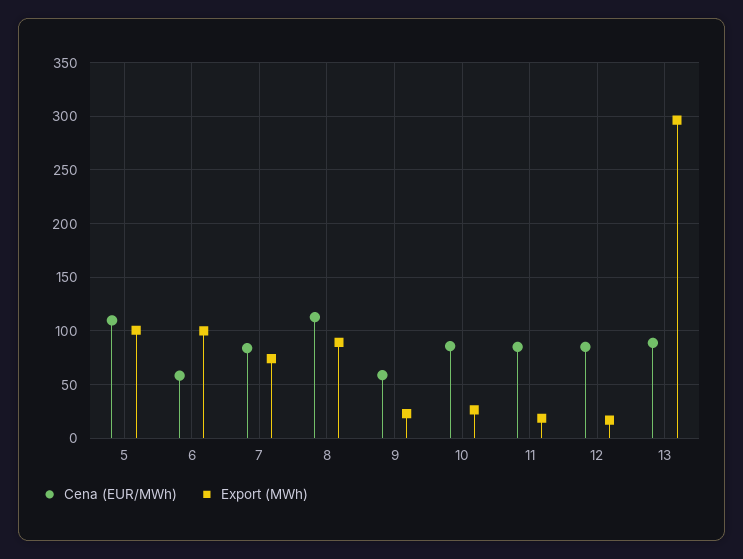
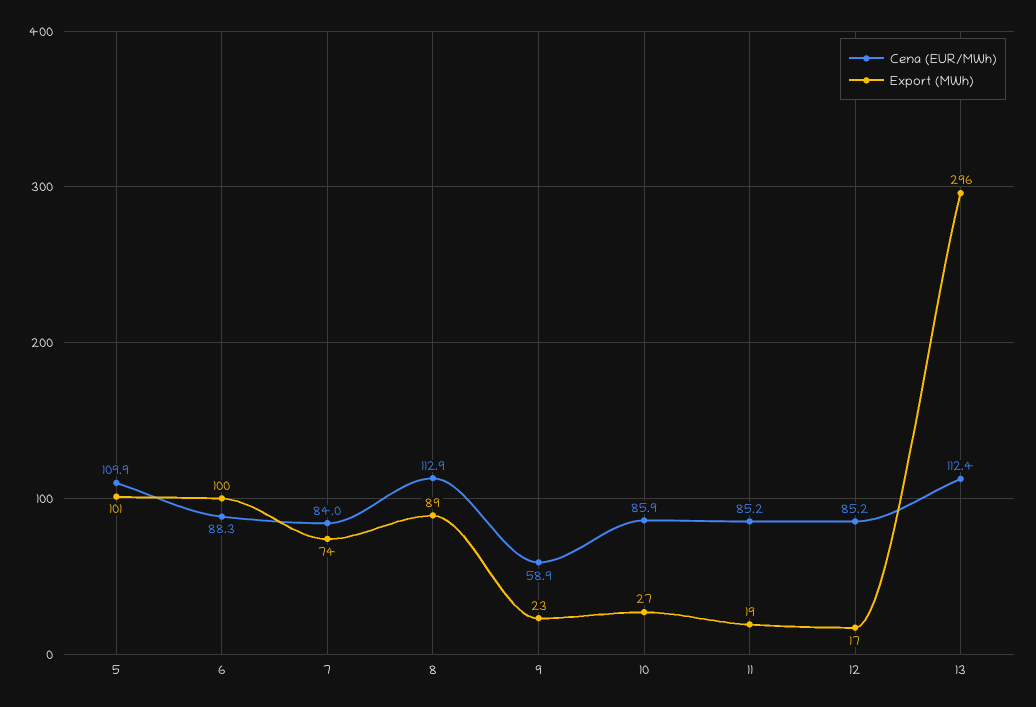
  {
    "Cena (EUR/MWh)": {
      "5": 109.9,
-     "6": 60,
+     "6": 88.3,
      "7": 84,
      "8": 112.9,
      "9": 58.9,
      "10": 85.9,
      "11": 85.2,
      "12": 85.2,
-     "13": 90
+     "13": 112.4
    },
    "Export (MWh)": {
      "5": 101,
      "6": 100,
      "7": 74,
      "8": 89,
      "9": 23,
      "10": 27,
      "11": 19,
      "12": 17,
      "13": 296
    }
  }

